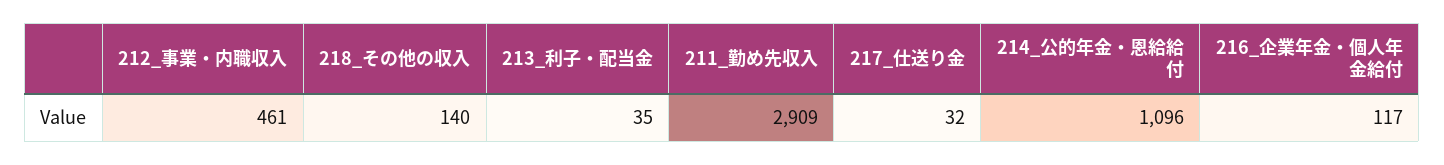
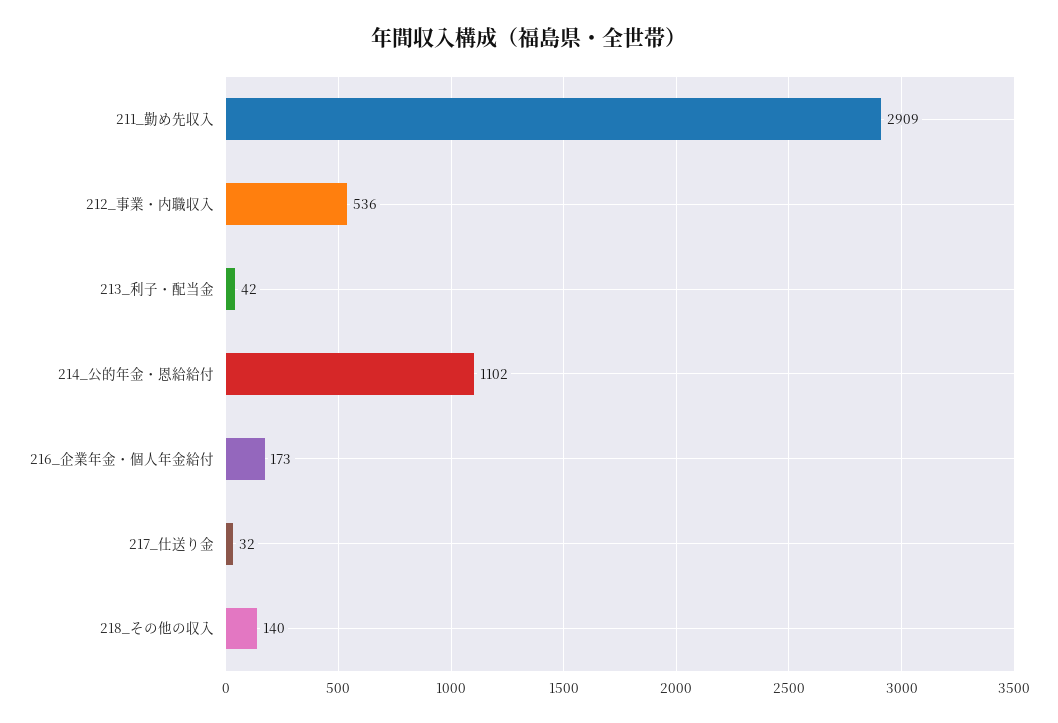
  {
-   "212_事業・内職収入": 461,
+   "212_事業・内職収入": 536,
    "218_その他の収入": 140,
-   "213_利子・配当金": 35,
+   "213_利子・配当金": 42,
    "211_勤め先収入": 2909,
    "217_仕送り金": 32,
-   "214_公的年金・恩給給付": 1096,
+   "214_公的年金・恩給給付": 1102,
-   "216_企業年金・個人年金給付": 117
+   "216_企業年金・個人年金給付": 173
  }

